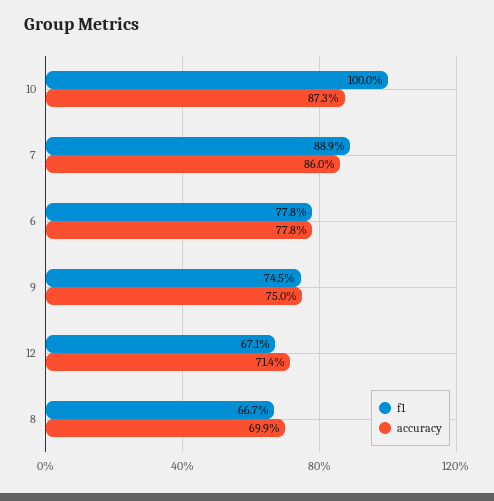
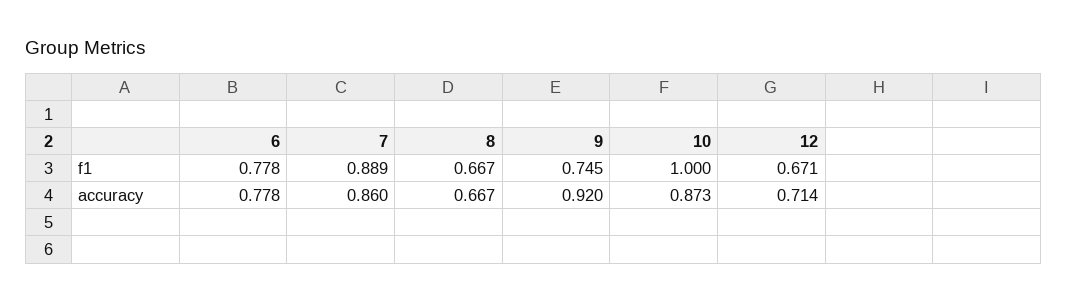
  {
    "f1": {
      "10": 1,
      "7": 0.889,
      "6": 0.778,
      "9": 0.745,
      "12": 0.671,
      "8": 0.667
    },
    "accuracy": {
      "10": 0.873,
      "7": 0.86,
      "6": 0.778,
-     "9": 0.75,
+     "9": 0.92,
      "12": 0.714,
-     "8": 0.699
+     "8": 0.667
    }
  }

